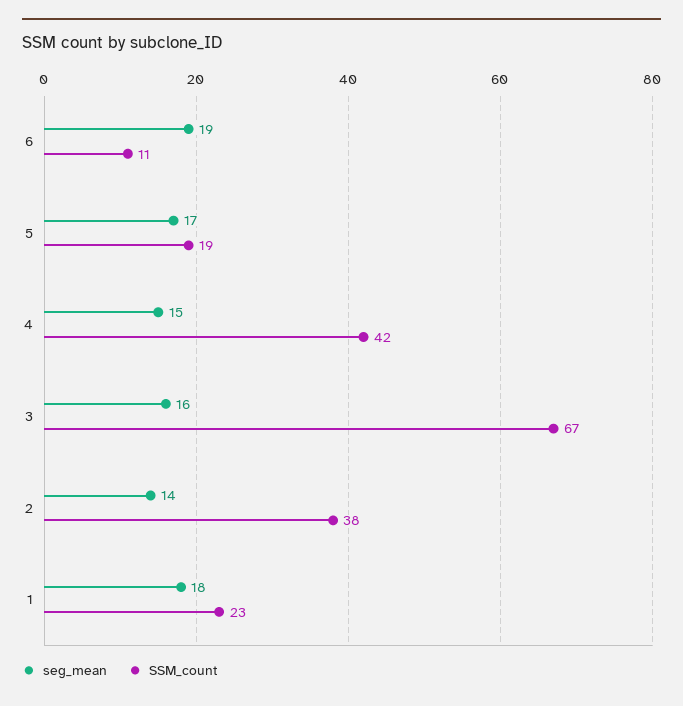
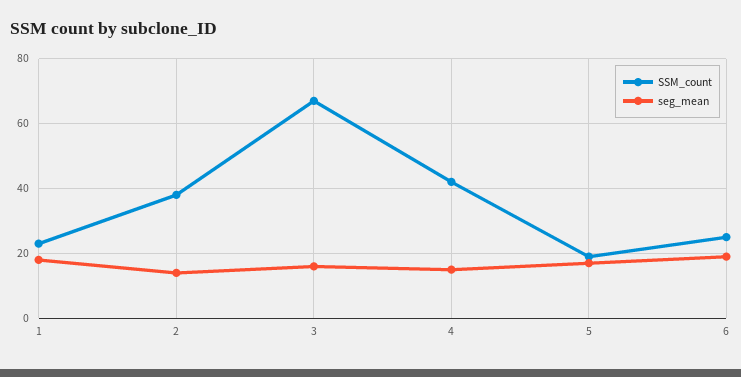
  {
    "seg_mean": {
      "6": 19,
      "5": 17,
      "4": 15,
      "3": 16,
      "2": 14,
      "1": 18
    },
    "SSM_count": {
-     "6": 11,
+     "6": 25,
      "5": 19,
      "4": 42,
      "3": 67,
      "2": 38,
      "1": 23
    }
  }

